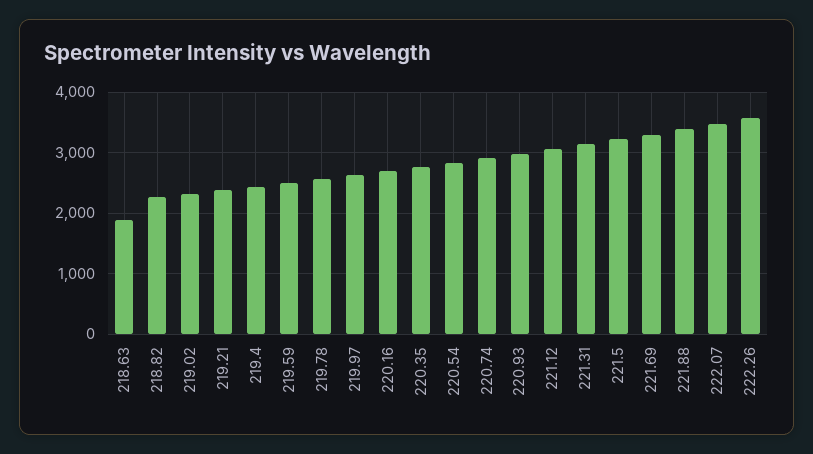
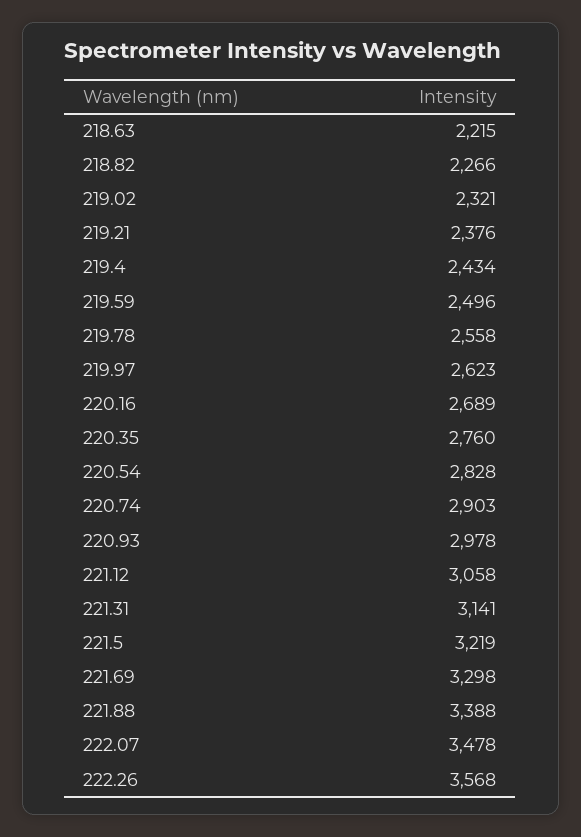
  {
-   "218.63": 1900,
+   "218.63": 2215,
    "218.82": 2266,
    "219.02": 2321,
    "219.21": 2376,
    "219.4": 2434,
    "219.59": 2496,
    "219.78": 2558,
    "219.97": 2623,
    "220.16": 2689,
    "220.35": 2760,
    "220.54": 2828,
    "220.74": 2903,
    "220.93": 2978,
    "221.12": 3058,
    "221.31": 3141,
    "221.5": 3219,
    "221.69": 3298,
    "221.88": 3388,
    "222.07": 3478,
    "222.26": 3568
  }

